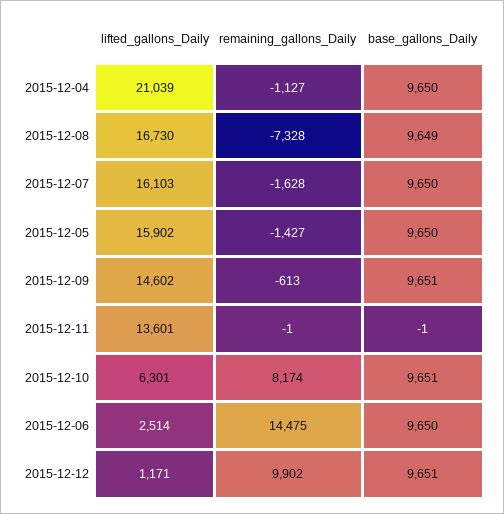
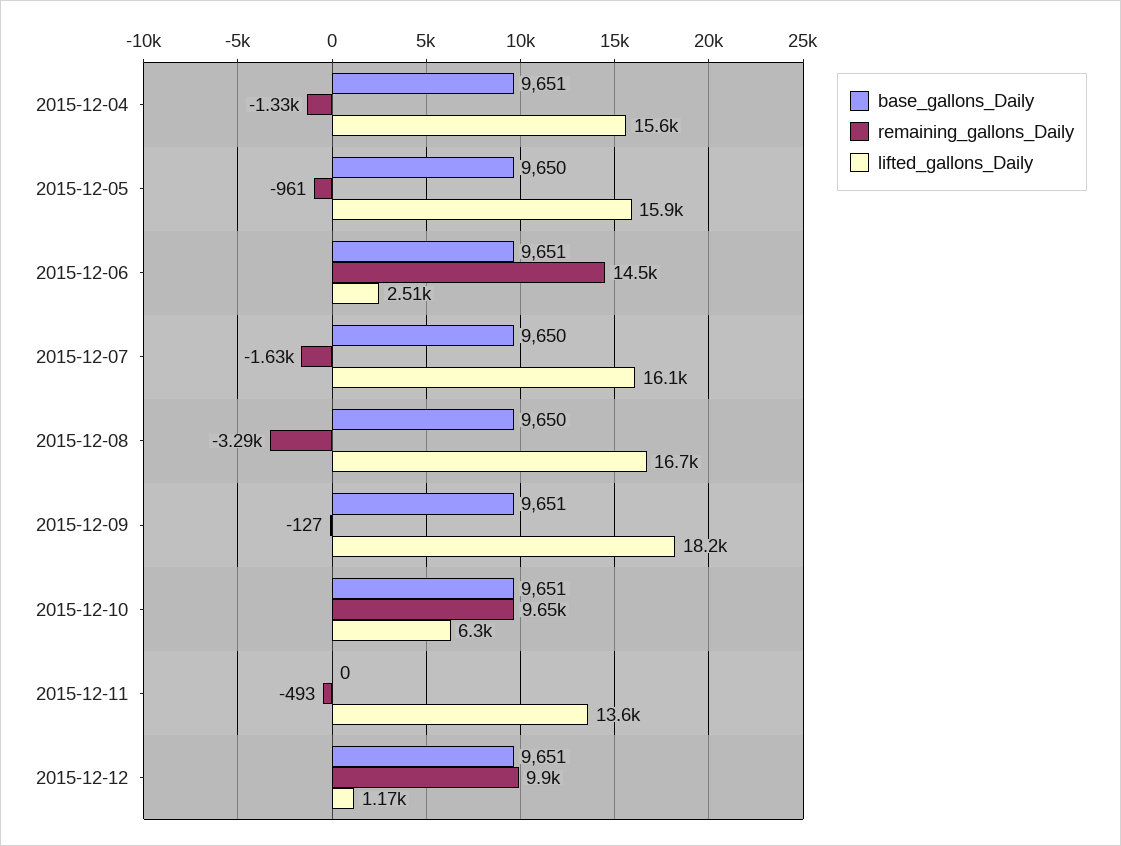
  {
    "lifted_gallons_Daily": {
-     "2015-12-04": 21039,
+     "2015-12-04": 15600,
      "2015-12-08": 16730,
      "2015-12-07": 16103,
      "2015-12-05": 15902,
-     "2015-12-09": 14602,
+     "2015-12-09": 18200,
      "2015-12-11": 13601,
      "2015-12-10": 6301,
      "2015-12-06": 2514,
      "2015-12-12": 1171
    },
    "remaining_gallons_Daily": {
-     "2015-12-04": -1127,
+     "2015-12-04": -1330,
-     "2015-12-08": -7328,
+     "2015-12-08": -3290,
      "2015-12-07": -1628,
-     "2015-12-05": -1427,
+     "2015-12-05": -961,
-     "2015-12-09": -613,
+     "2015-12-09": -127,
-     "2015-12-11": -1,
+     "2015-12-11": -493,
-     "2015-12-10": 8174,
+     "2015-12-10": 9650,
      "2015-12-06": 14475,
      "2015-12-12": 9902
    },
    "base_gallons_Daily": {
-     "2015-12-04": 9650,
+     "2015-12-04": 9651,
-     "2015-12-08": 9649,
+     "2015-12-08": 9650,
      "2015-12-07": 9650,
      "2015-12-05": 9650,
      "2015-12-09": 9651,
-     "2015-12-11": -1,
+     "2015-12-11": 0,
      "2015-12-10": 9651,
-     "2015-12-06": 9650,
+     "2015-12-06": 9651,
      "2015-12-12": 9651
    }
  }

